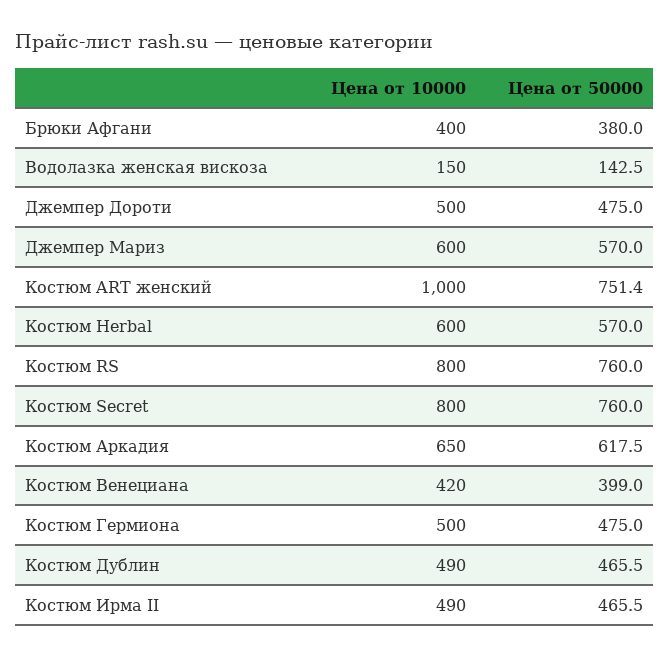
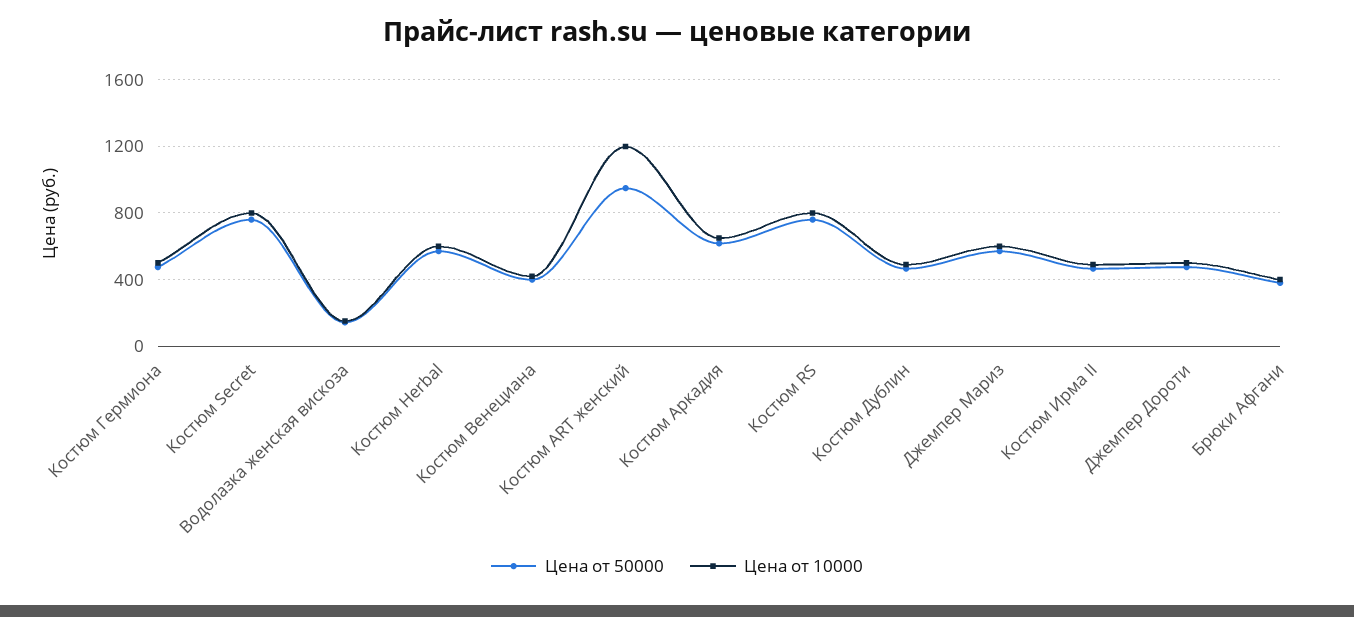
  {
    "Цена от 10000": {
      "Брюки Афгани": 400,
      "Водолазка женская вискоза": 150,
      "Джемпер Дороти": 500,
      "Джемпер Мариз": 600,
-     "Костюм ART женский": 1000,
+     "Костюм ART женский": 1200,
      "Костюм Herbal": 600,
      "Костюм RS": 800,
      "Костюм Secret": 800,
      "Костюм Аркадия": 650,
      "Костюм Венециана": 420,
      "Костюм Гермиона": 500,
      "Костюм Дублин": 490,
      "Костюм Ирма II": 490
    },
    "Цена от 50000": {
      "Брюки Афгани": 380,
      "Водолазка женская вискоза": 142.5,
      "Джемпер Дороти": 475,
      "Джемпер Мариз": 570,
-     "Костюм ART женский": 751.4,
+     "Костюм ART женский": 950,
      "Костюм Herbal": 570,
      "Костюм RS": 760,
      "Костюм Secret": 760,
      "Костюм Аркадия": 617.5,
      "Костюм Венециана": 399,
      "Костюм Гермиона": 475,
      "Костюм Дублин": 465.5,
      "Костюм Ирма II": 465.5
    }
  }

